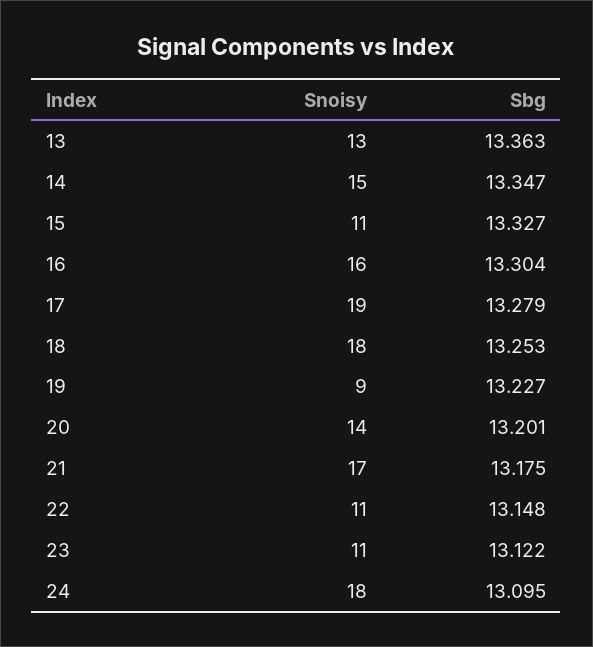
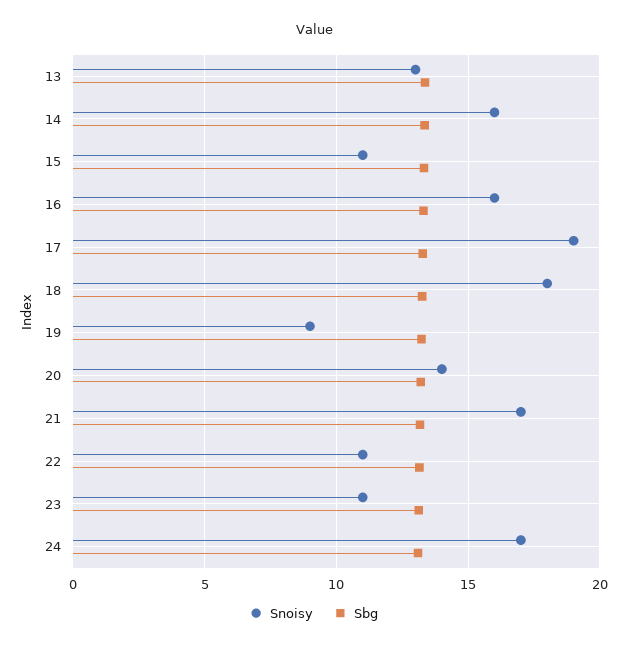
  {
    "Snoisy": {
      "13": 13,
-     "14": 15,
+     "14": 16,
      "15": 11,
      "16": 16,
      "17": 19,
      "18": 18,
      "19": 9,
      "20": 14,
      "21": 17,
      "22": 11,
      "23": 11,
-     "24": 18
+     "24": 17
    },
    "Sbg": {
      "13": 13.363,
      "14": 13.347,
      "15": 13.327,
      "16": 13.304,
      "17": 13.279,
      "18": 13.253,
      "19": 13.227,
      "20": 13.201,
      "21": 13.175,
      "22": 13.148,
      "23": 13.122,
      "24": 13.095
    }
  }

